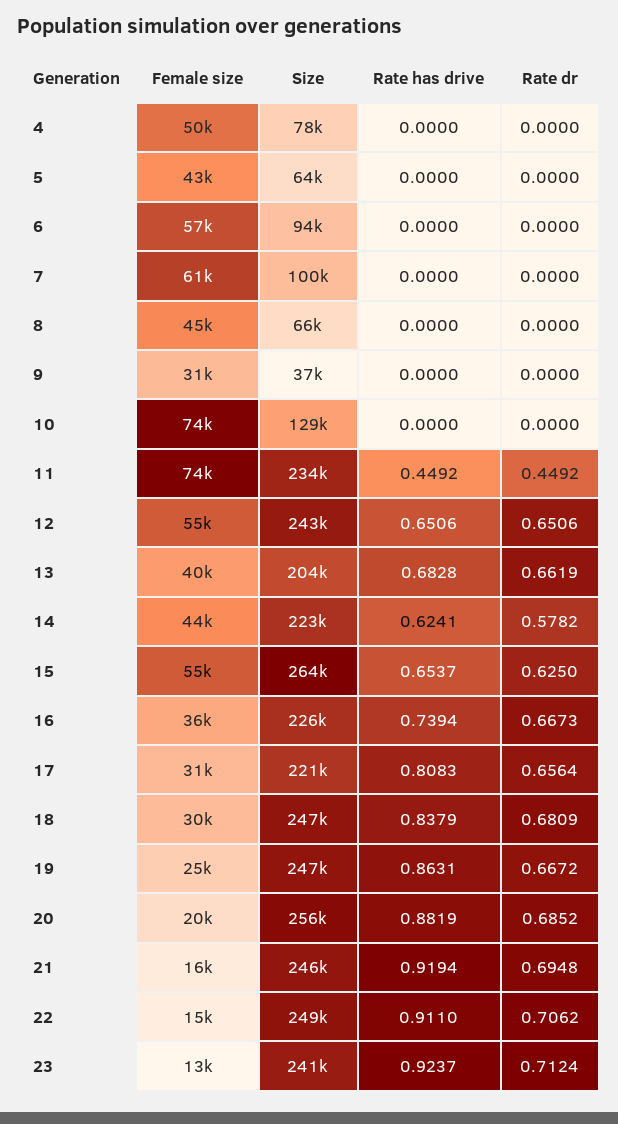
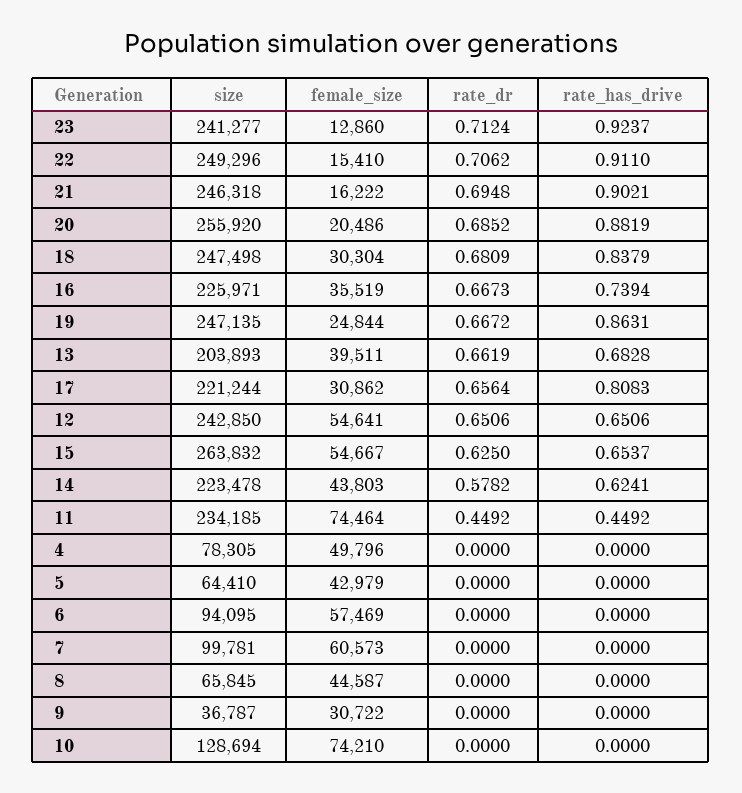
  {
    "Female size": {
      "4": 49796,
      "5": 42979,
      "6": 57469,
      "7": 60573,
      "8": 44587,
      "9": 30722,
      "10": 74210,
      "11": 74464,
      "12": 54641,
      "13": 39511,
      "14": 43803,
      "15": 54667,
      "16": 35519,
      "17": 30862,
      "18": 30304,
      "19": 24844,
      "20": 20486,
      "21": 16222,
      "22": 15410,
      "23": 12860
    },
    "Size": {
      "4": 78305,
      "5": 64410,
      "6": 94095,
      "7": 99781,
      "8": 65845,
      "9": 36787,
      "10": 128694,
      "11": 234185,
      "12": 242850,
      "13": 203893,
      "14": 223478,
      "15": 263832,
      "16": 225971,
      "17": 221244,
      "18": 247498,
      "19": 247135,
      "20": 255920,
      "21": 246318,
      "22": 249296,
      "23": 241277
    },
    "Rate has drive": {
      "4": 0,
      "5": 0,
      "6": 0,
      "7": 0,
      "8": 0,
      "9": 0,
      "10": 0,
      "11": 0.4492,
      "12": 0.6506,
      "13": 0.6828,
      "14": 0.6241,
      "15": 0.6537,
      "16": 0.7394,
      "17": 0.8083,
      "18": 0.8379,
      "19": 0.8631,
      "20": 0.8819,
-     "21": 0.9194,
+     "21": 0.9021,
      "22": 0.911,
      "23": 0.9237
    },
    "Rate dr": {
      "4": 0,
      "5": 0,
      "6": 0,
      "7": 0,
      "8": 0,
      "9": 0,
      "10": 0,
      "11": 0.4492,
      "12": 0.6506,
      "13": 0.6619,
      "14": 0.5782,
      "15": 0.625,
      "16": 0.6673,
      "17": 0.6564,
      "18": 0.6809,
      "19": 0.6672,
      "20": 0.6852,
      "21": 0.6948,
      "22": 0.7062,
      "23": 0.7124
    }
  }

